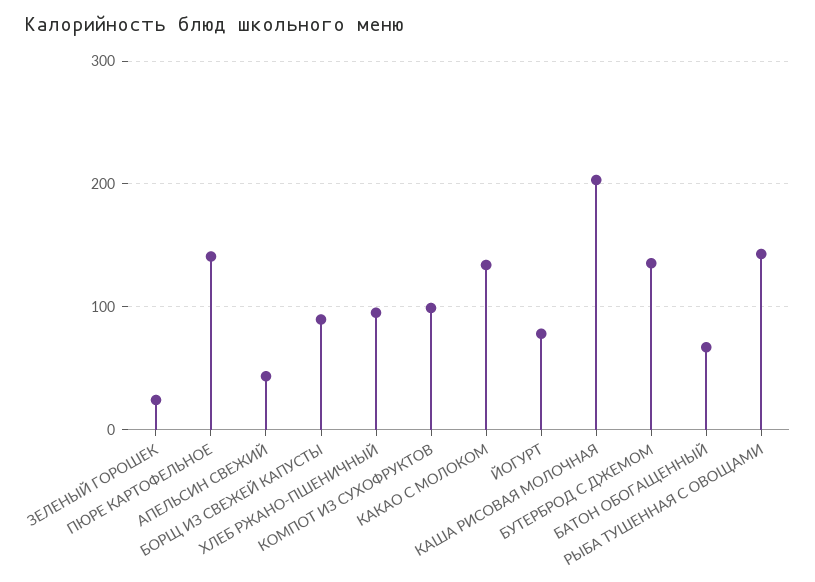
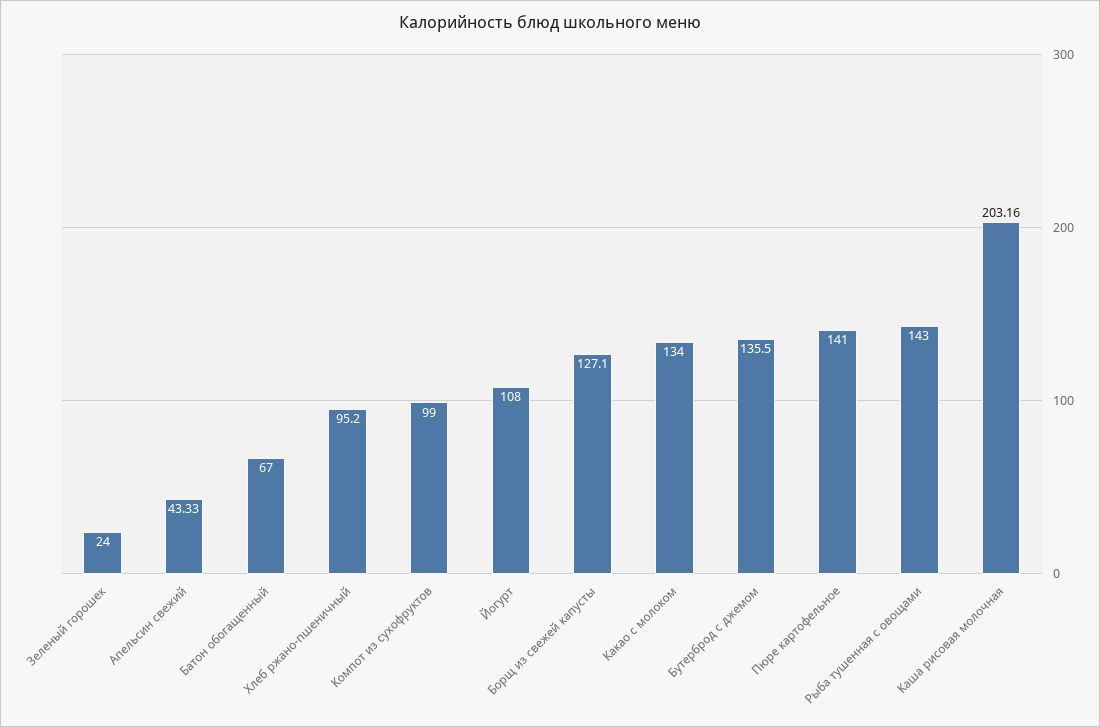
  {
    "ЗЕЛЕНЫЙ ГОРОШЕК": 24,
    "ПЮРЕ КАРТОФЕЛЬНОЕ": 141,
    "АПЕЛЬСИН СВЕЖИЙ": 43.33,
-   "БОРЩ ИЗ СВЕЖЕЙ КАПУСТЫ": 90,
+   "БОРЩ ИЗ СВЕЖЕЙ КАПУСТЫ": 127.1,
    "ХЛЕБ РЖАНО-ПШЕНИЧНЫЙ": 95.2,
    "КОМПОТ ИЗ СУХОФРУКТОВ": 99,
    "КАКАО С МОЛОКОМ": 134,
-   "ЙОГУРТ": 80,
+   "ЙОГУРТ": 108,
    "КАША РИСОВАЯ МОЛОЧНАЯ": 203.16,
    "БУТЕРБРОД С ДЖЕМОМ": 135.5,
    "БАТОН ОБОГАЩЕННЫЙ": 67,
    "РЫБА ТУШЕННАЯ С ОВОЩАМИ": 143
  }

